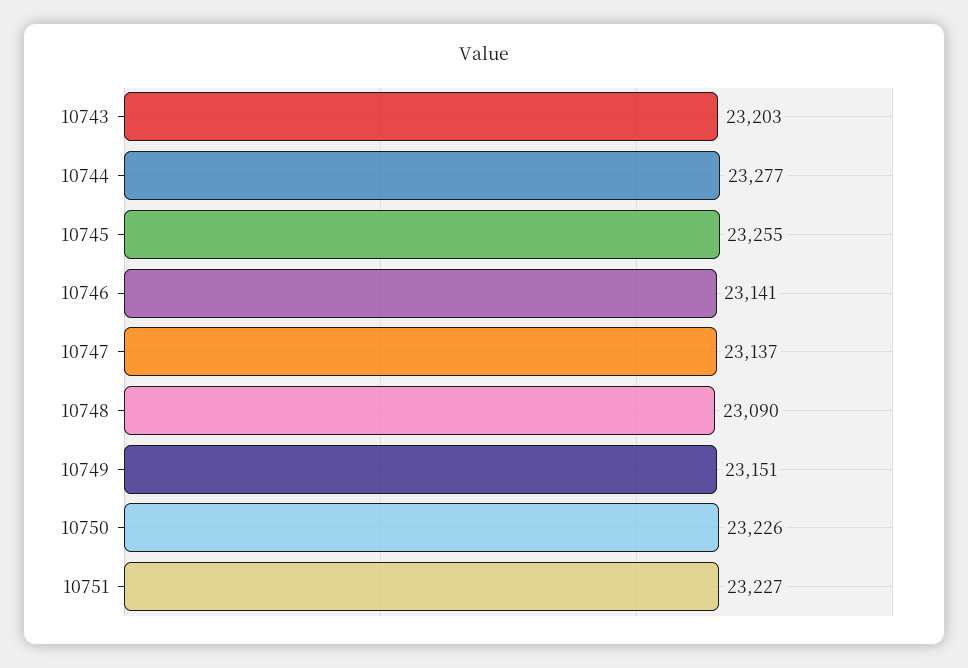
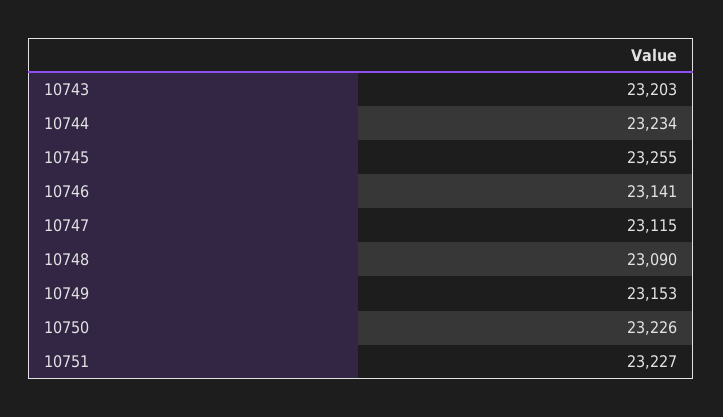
  {
    "10743": 23203,
-   "10744": 23277,
+   "10744": 23234,
    "10745": 23255,
    "10746": 23141,
-   "10747": 23137,
+   "10747": 23115,
    "10748": 23090,
-   "10749": 23151,
+   "10749": 23153,
    "10750": 23226,
    "10751": 23227
  }

